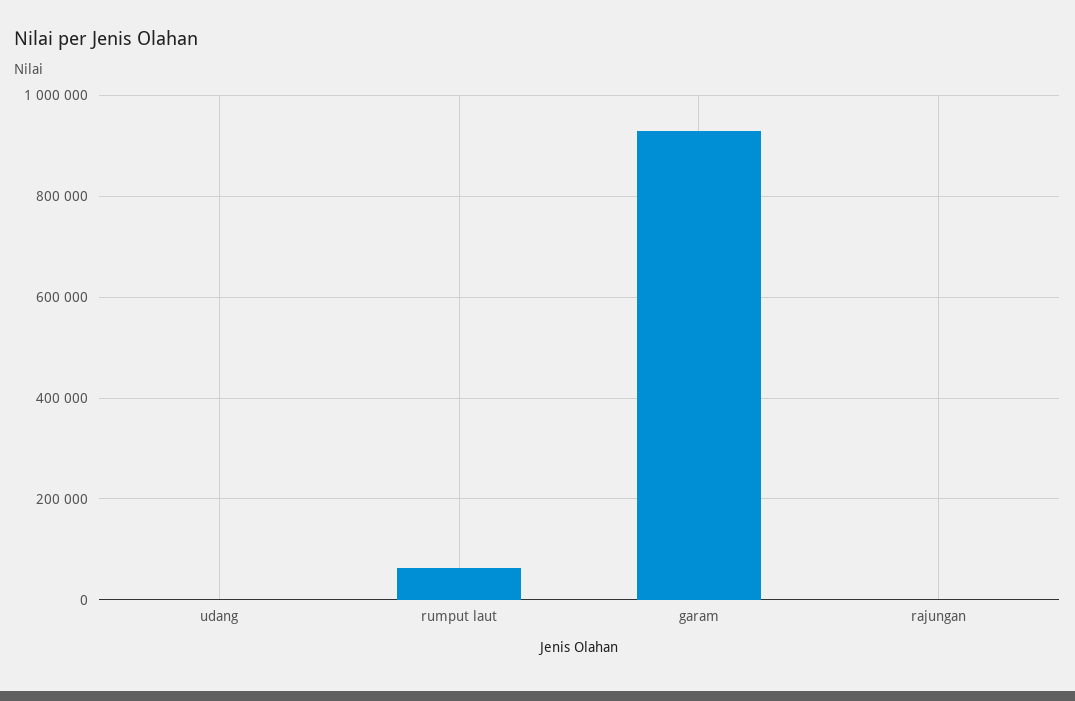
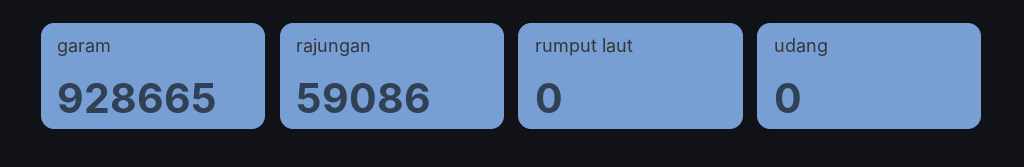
  {
    "udang": 0,
-   "rumput laut": 60000,
+   "rumput laut": 0,
    "garam": 928665,
-   "rajungan": 0
+   "rajungan": 59086
  }

